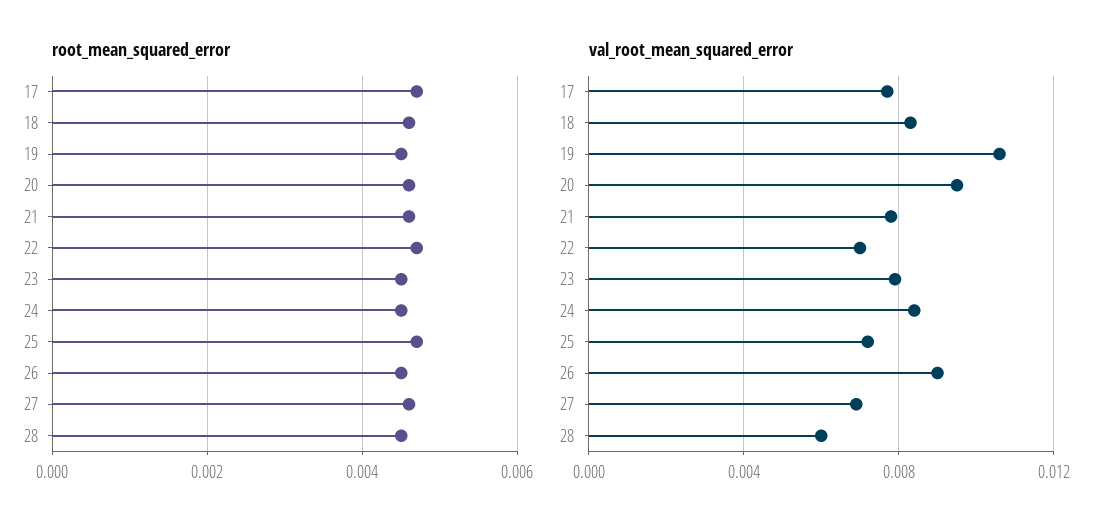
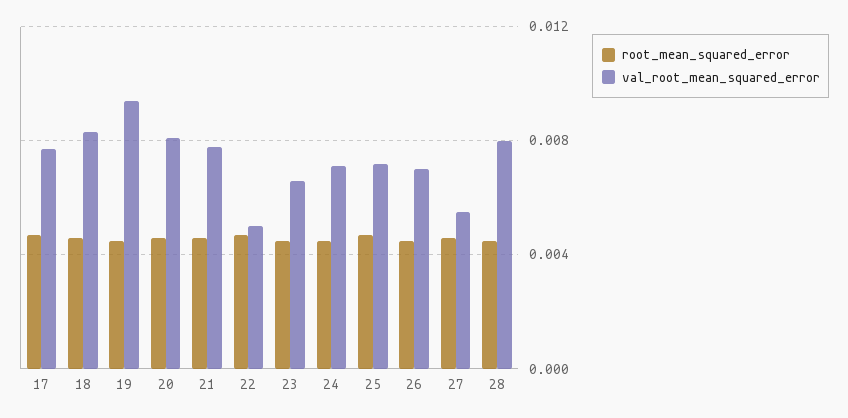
  {
    "root_mean_squared_error": {
      "17": 0.0045,
      "18": 0.0045,
      "19": 0.0045,
      "20": 0.0045,
      "21": 0.0045,
      "22": 0.0045,
      "23": 0.0045,
      "24": 0.0045,
      "25": 0.0045,
      "26": 0.0045,
      "27": 0.0045,
      "28": 0.0045
    },
    "val_root_mean_squared_error": {
      "17": 0.0075,
      "18": 0.0085,
-     "19": 0.0105,
+     "19": 0.0095,
-     "20": 0.0095,
+     "20": 0.008,
      "21": 0.008,
-     "22": 0.007,
+     "22": 0.005,
-     "23": 0.008,
+     "23": 0.0065,
-     "24": 0.0085,
+     "24": 0.007,
      "25": 0.007,
-     "26": 0.009,
+     "26": 0.007,
-     "27": 0.007,
+     "27": 0.0055,
-     "28": 0.006
+     "28": 0.008
    }
  }

